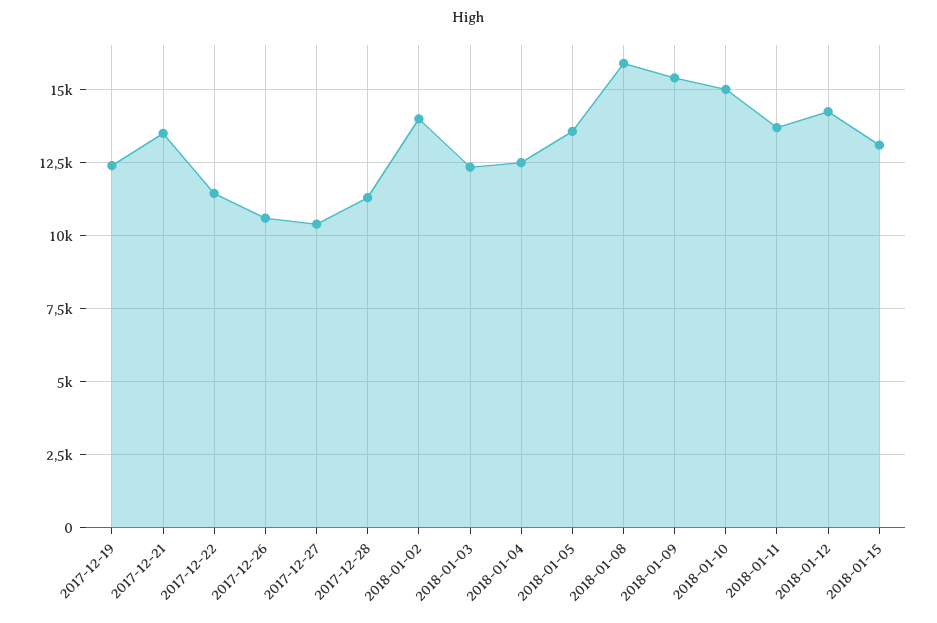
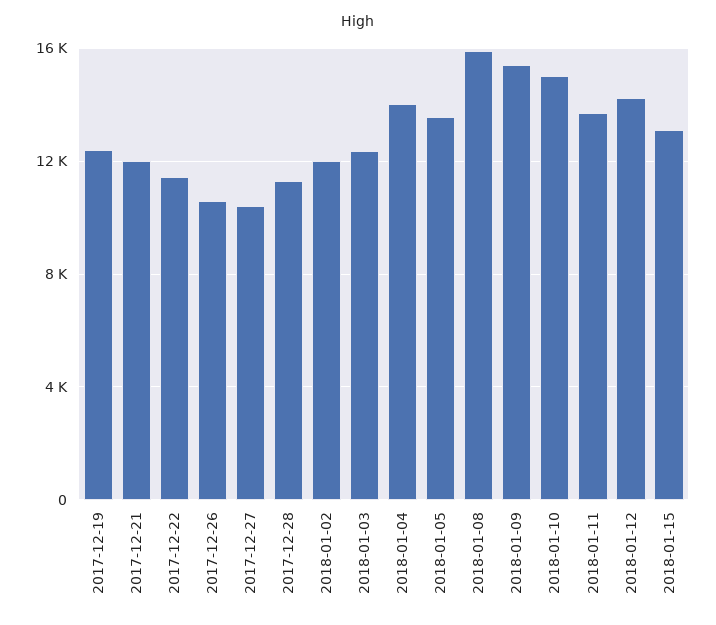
  {
    "2017-12-19": 12500,
-   "2017-12-21": 13500,
+   "2017-12-21": 12000,
    "2017-12-22": 11500,
    "2017-12-26": 10500,
    "2017-12-27": 10500,
    "2017-12-28": 11250,
-   "2018-01-02": 14000,
+   "2018-01-02": 12000,
    "2018-01-03": 12250,
-   "2018-01-04": 12500,
+   "2018-01-04": 14000,
    "2018-01-05": 13500,
    "2018-01-08": 16000,
    "2018-01-09": 15500,
    "2018-01-10": 15000,
    "2018-01-11": 13750,
    "2018-01-12": 14250,
    "2018-01-15": 13000
  }

